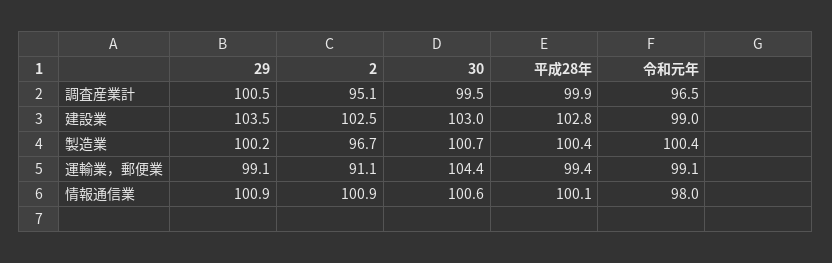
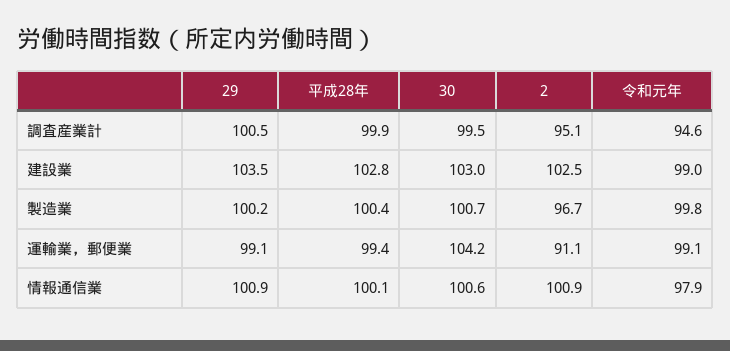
  {
    "29": {
      "調査産業計": 100.5,
      "建設業": 103.5,
      "製造業": 100.2,
      "運輸業，郵便業": 99.1,
      "情報通信業": 100.9
    },
    "2": {
      "調査産業計": 95.1,
      "建設業": 102.5,
      "製造業": 96.7,
      "運輸業，郵便業": 91.1,
      "情報通信業": 100.9
    },
    "30": {
      "調査産業計": 99.5,
      "建設業": 103,
      "製造業": 100.7,
-     "運輸業，郵便業": 104.4,
+     "運輸業，郵便業": 104.2,
      "情報通信業": 100.6
    },
    "平成28年": {
      "調査産業計": 99.9,
      "建設業": 102.8,
      "製造業": 100.4,
      "運輸業，郵便業": 99.4,
      "情報通信業": 100.1
    },
    "令和元年": {
-     "調査産業計": 96.5,
+     "調査産業計": 94.6,
      "建設業": 99,
-     "製造業": 100.4,
+     "製造業": 99.8,
      "運輸業，郵便業": 99.1,
-     "情報通信業": 98
+     "情報通信業": 97.9
    }
  }

